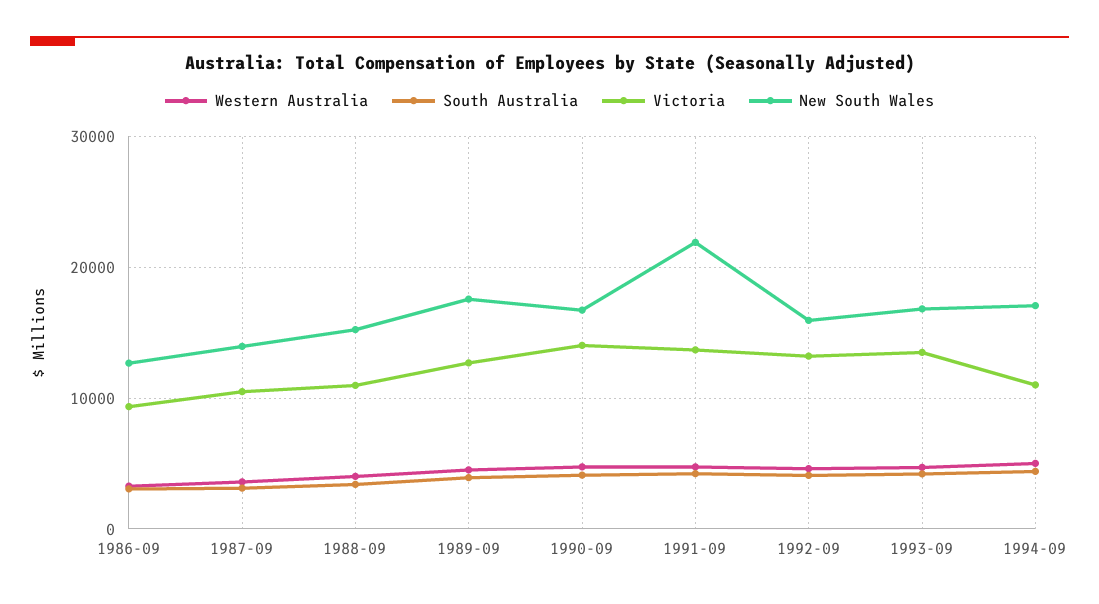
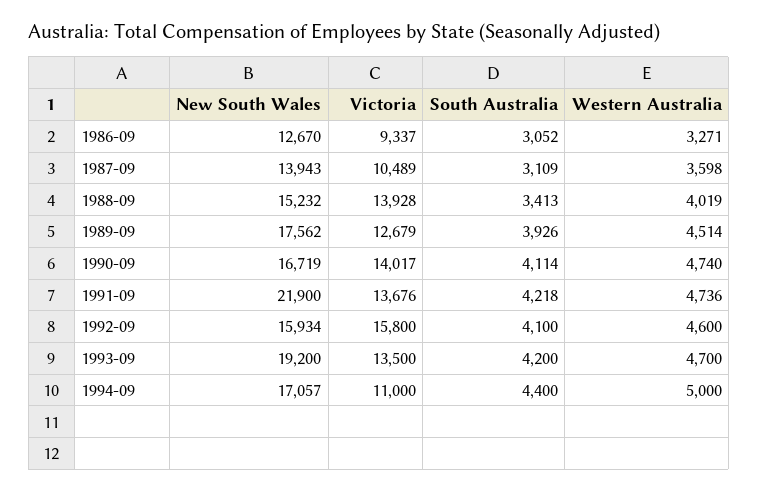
  {
    "Western Australia": {
      "1986-09": 3271,
      "1987-09": 3598,
      "1988-09": 4019,
      "1989-09": 4514,
      "1990-09": 4740,
      "1991-09": 4736,
      "1992-09": 4600,
      "1993-09": 4700,
      "1994-09": 5000
    },
    "South Australia": {
      "1986-09": 3052,
      "1987-09": 3109,
      "1988-09": 3413,
      "1989-09": 3926,
      "1990-09": 4114,
      "1991-09": 4218,
      "1992-09": 4100,
      "1993-09": 4200,
      "1994-09": 4400
    },
    "Victoria": {
      "1986-09": 9337,
      "1987-09": 10489,
-     "1988-09": 11000,
+     "1988-09": 13928,
      "1989-09": 12679,
      "1990-09": 14017,
      "1991-09": 13676,
-     "1992-09": 13000,
+     "1992-09": 15800,
      "1993-09": 13500,
      "1994-09": 11000
    },
    "New South Wales": {
      "1986-09": 12670,
      "1987-09": 13943,
      "1988-09": 15232,
      "1989-09": 17562,
      "1990-09": 16719,
      "1991-09": 21900,
      "1992-09": 15934,
-     "1993-09": 17000,
+     "1993-09": 19200,
      "1994-09": 17057
    }
  }

